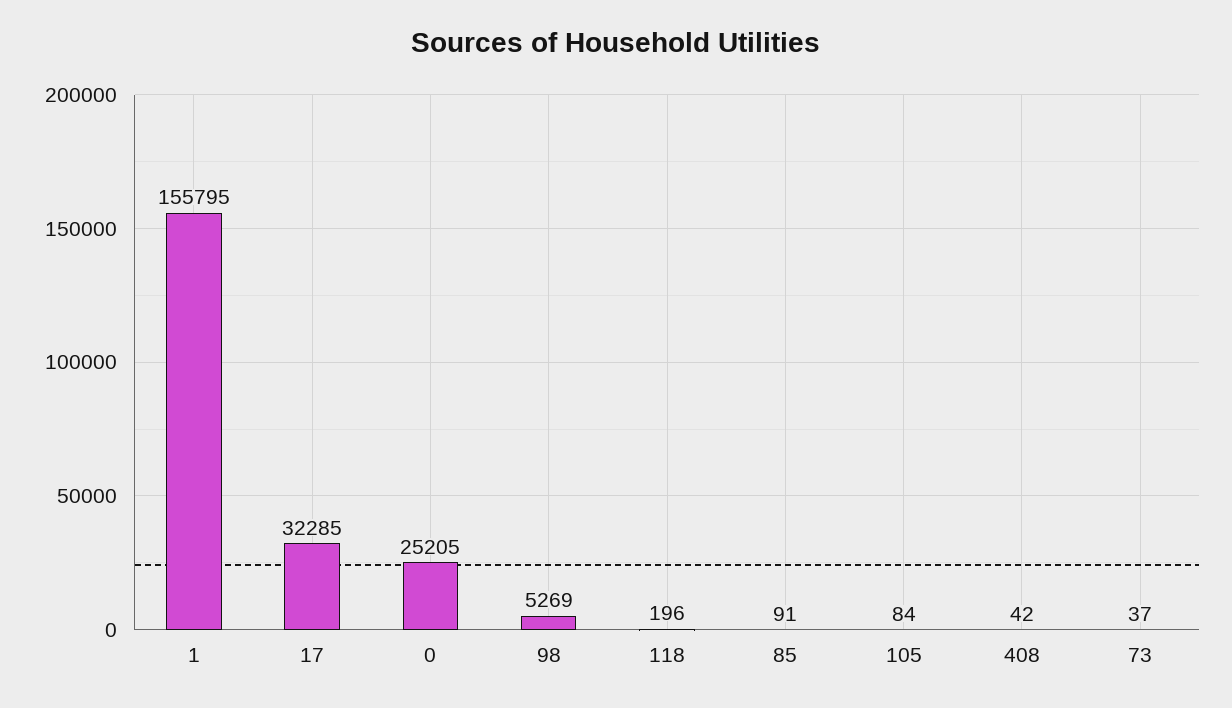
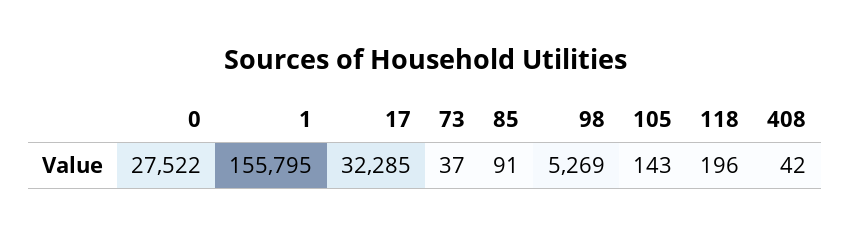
  {
    "1": 155795,
    "17": 32285,
-   "0": 25205,
+   "0": 27522,
    "98": 5269,
    "118": 196,
    "85": 91,
-   "105": 84,
+   "105": 143,
    "408": 42,
    "73": 37
  }

